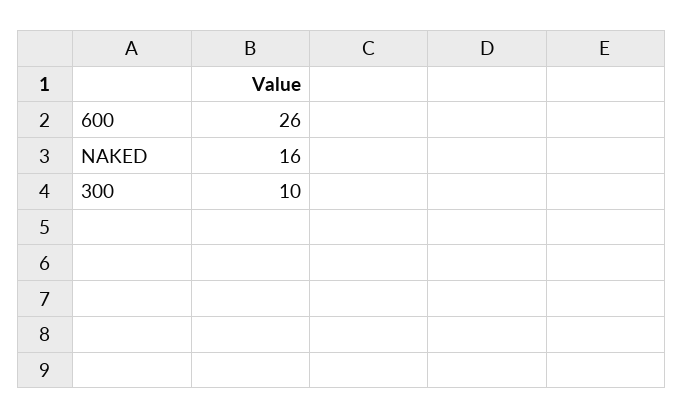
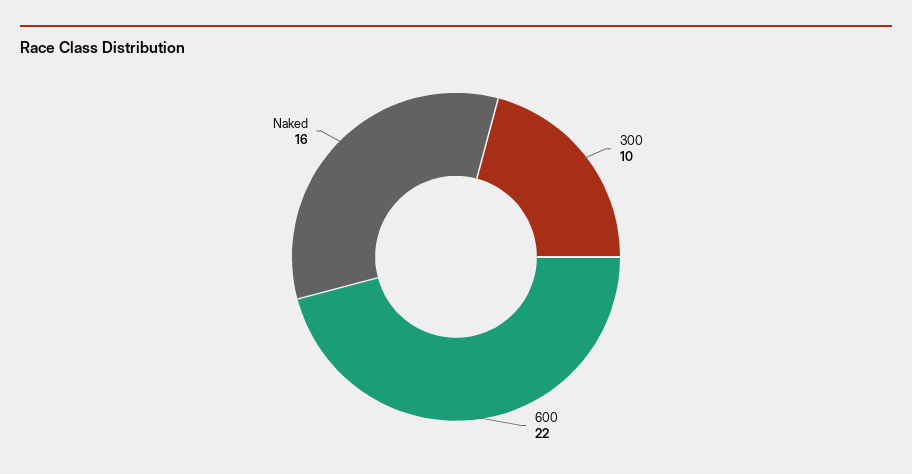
  {
-   "600": 26,
+   "600": 22,
    "NAKED": 16,
    "300": 10
  }

